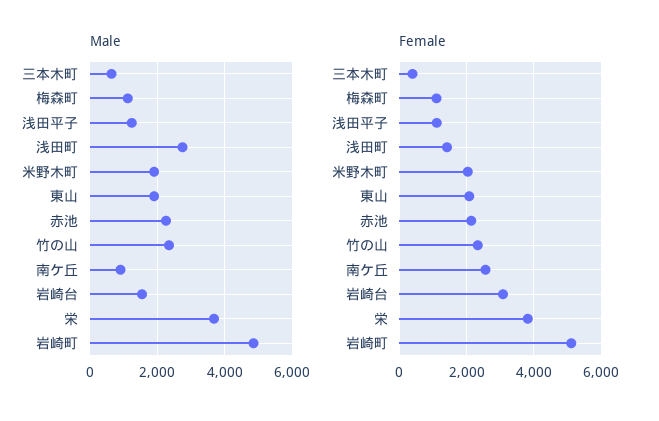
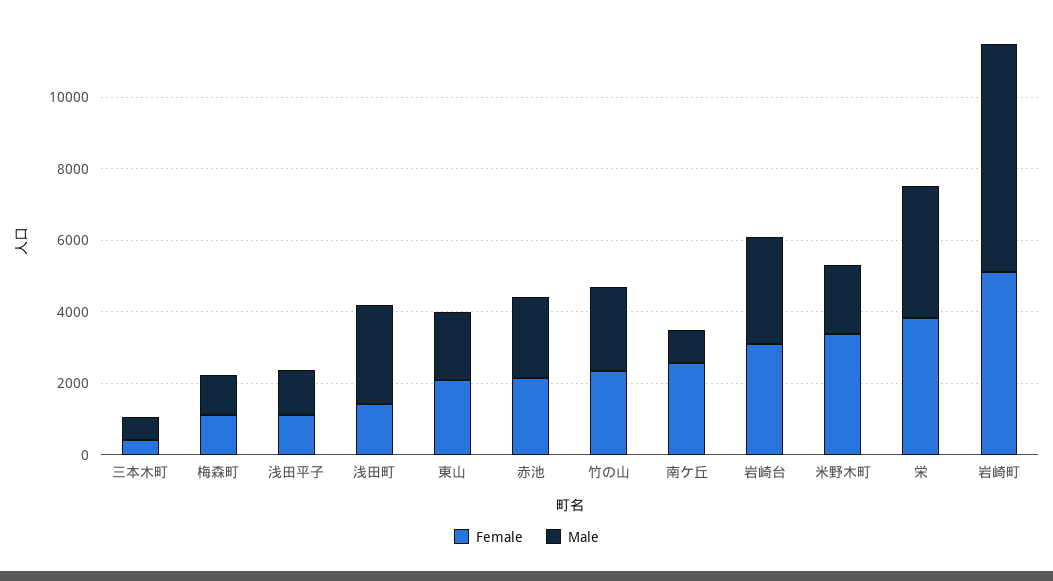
  {
    "Male": {
      "三本木町": 600,
      "梅森町": 1200,
      "浅田平子": 1200,
      "浅田町": 2800,
      "米野木町": 2000,
      "東山": 2000,
      "赤池": 2200,
      "竹の山": 2400,
      "南ケ丘": 1000,
-     "岩崎台": 1600,
+     "岩崎台": 3000,
      "栄": 3600,
-     "岩崎町": 4800
+     "岩崎町": 6500
    },
    "Female": {
      "三本木町": 400,
      "梅森町": 1200,
      "浅田平子": 1200,
      "浅田町": 1400,
-     "米野木町": 2000,
+     "米野木町": 3500,
      "東山": 2000,
      "赤池": 2200,
      "竹の山": 2400,
      "南ケ丘": 2600,
      "岩崎台": 3000,
      "栄": 3800,
      "岩崎町": 5200
    }
  }

